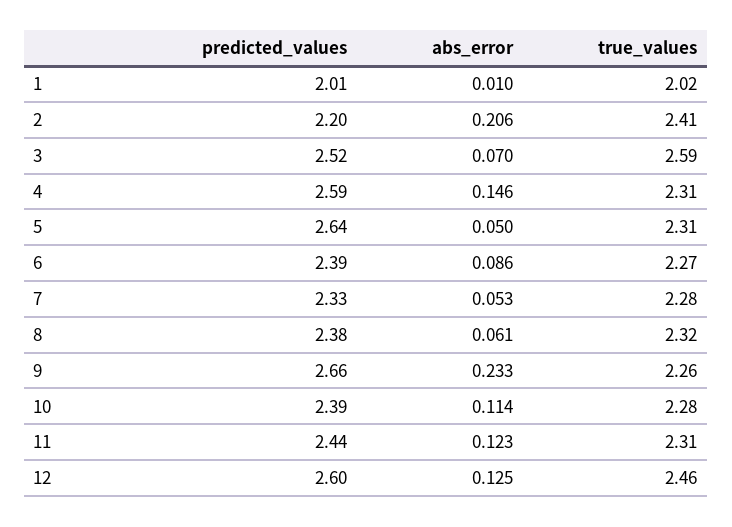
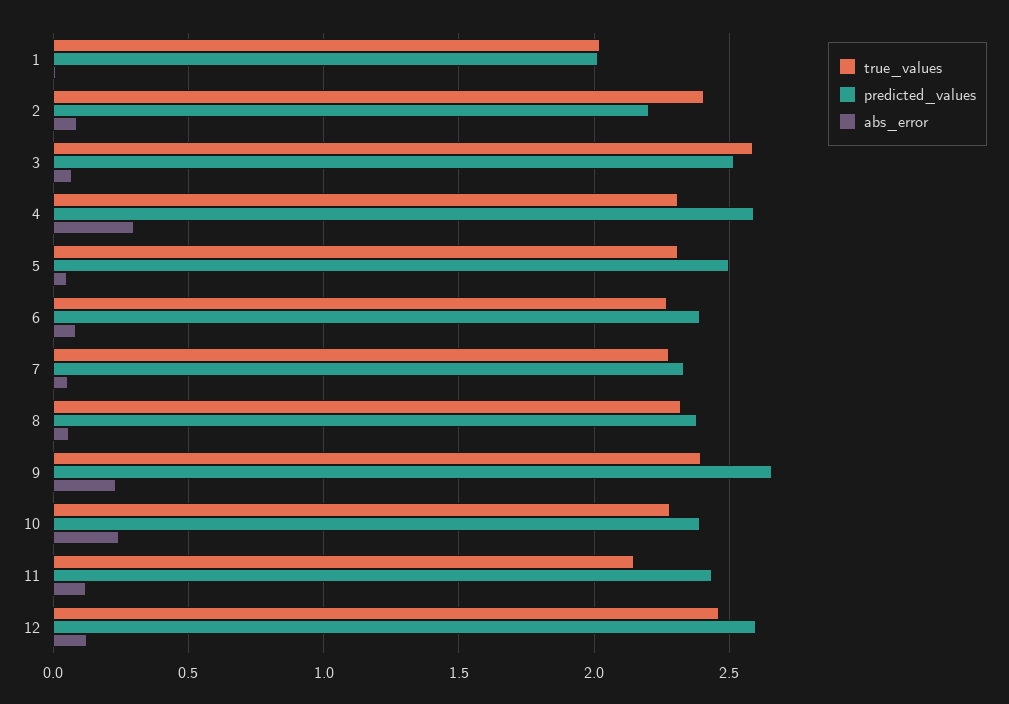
  {
    "predicted_values": {
      "1": 2.01,
      "2": 2.2,
      "3": 2.52,
      "4": 2.59,
-     "5": 2.64,
+     "5": 2.5,
      "6": 2.39,
      "7": 2.33,
      "8": 2.38,
      "9": 2.66,
      "10": 2.39,
      "11": 2.44,
      "12": 2.6
    },
    "abs_error": {
      "1": 0.01,
-     "2": 0.206,
+     "2": 0.1,
      "3": 0.07,
-     "4": 0.146,
+     "4": 0.3,
      "5": 0.05,
      "6": 0.086,
      "7": 0.053,
      "8": 0.061,
      "9": 0.233,
-     "10": 0.114,
+     "10": 0.25,
      "11": 0.123,
      "12": 0.125
    },
    "true_values": {
      "1": 2.02,
      "2": 2.41,
      "3": 2.59,
      "4": 2.31,
      "5": 2.31,
      "6": 2.27,
      "7": 2.28,
      "8": 2.32,
-     "9": 2.26,
+     "9": 2.4,
      "10": 2.28,
-     "11": 2.31,
+     "11": 2.15,
      "12": 2.46
    }
  }

